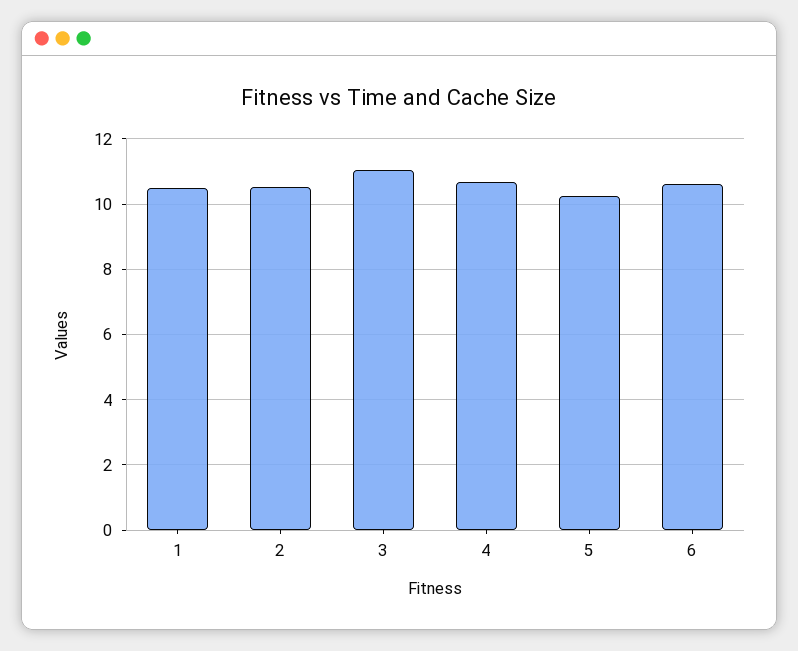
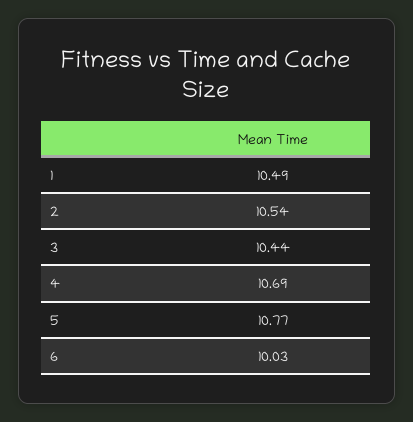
  {
    "1": 10.49,
    "2": 10.54,
-   "3": 11,
+   "3": 10.44,
    "4": 10.69,
-   "5": 10.2,
+   "5": 10.77,
-   "6": 10.6
+   "6": 10.03
  }

